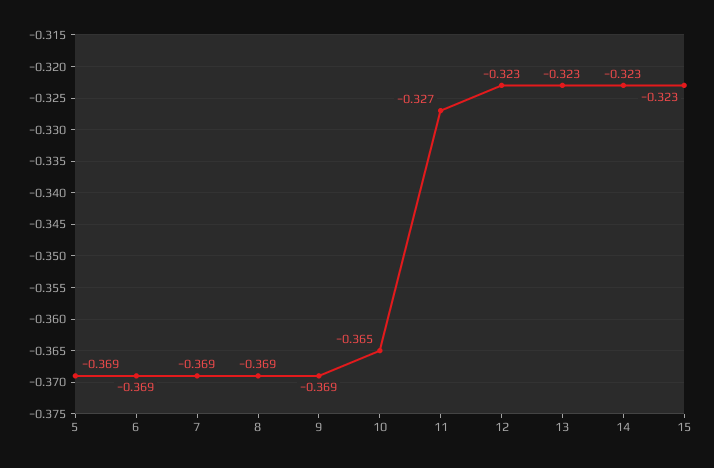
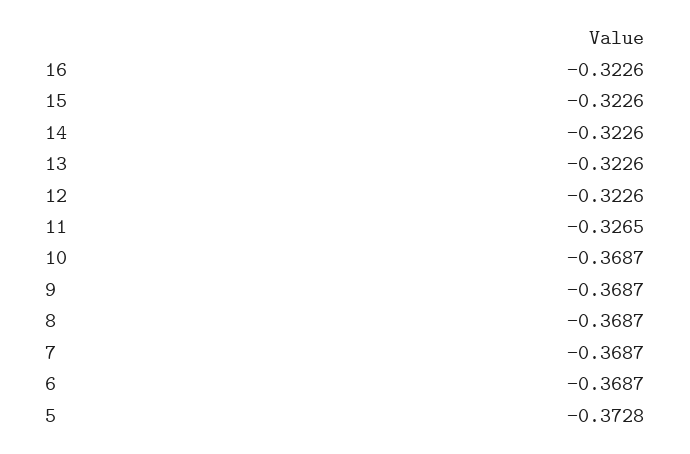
  {
-   "5": -0.369,
+   "5": -0.3728,
    "6": -0.3687,
    "7": -0.3687,
    "8": -0.3687,
    "9": -0.3687,
-   "10": -0.365,
+   "10": -0.3687,
    "11": -0.3265,
    "12": -0.3226,
    "13": -0.3226,
    "14": -0.3226,
-   "15": -0.3226
+   "15": -0.3226,
+   "16": -0.3226
  }

